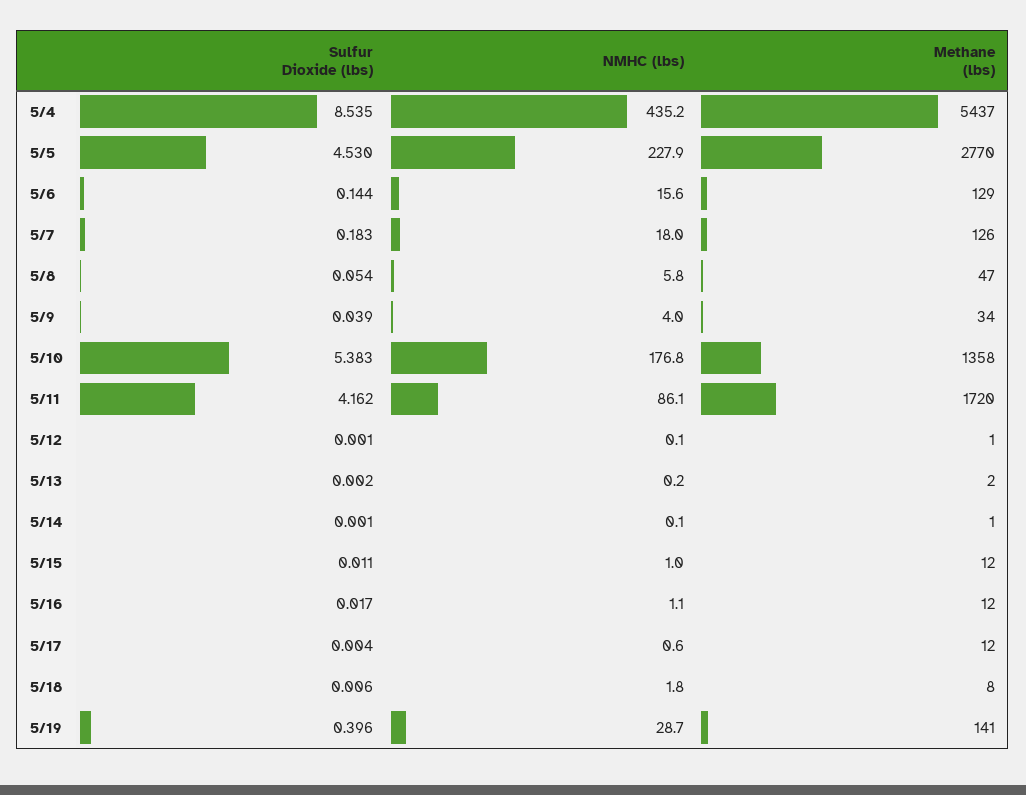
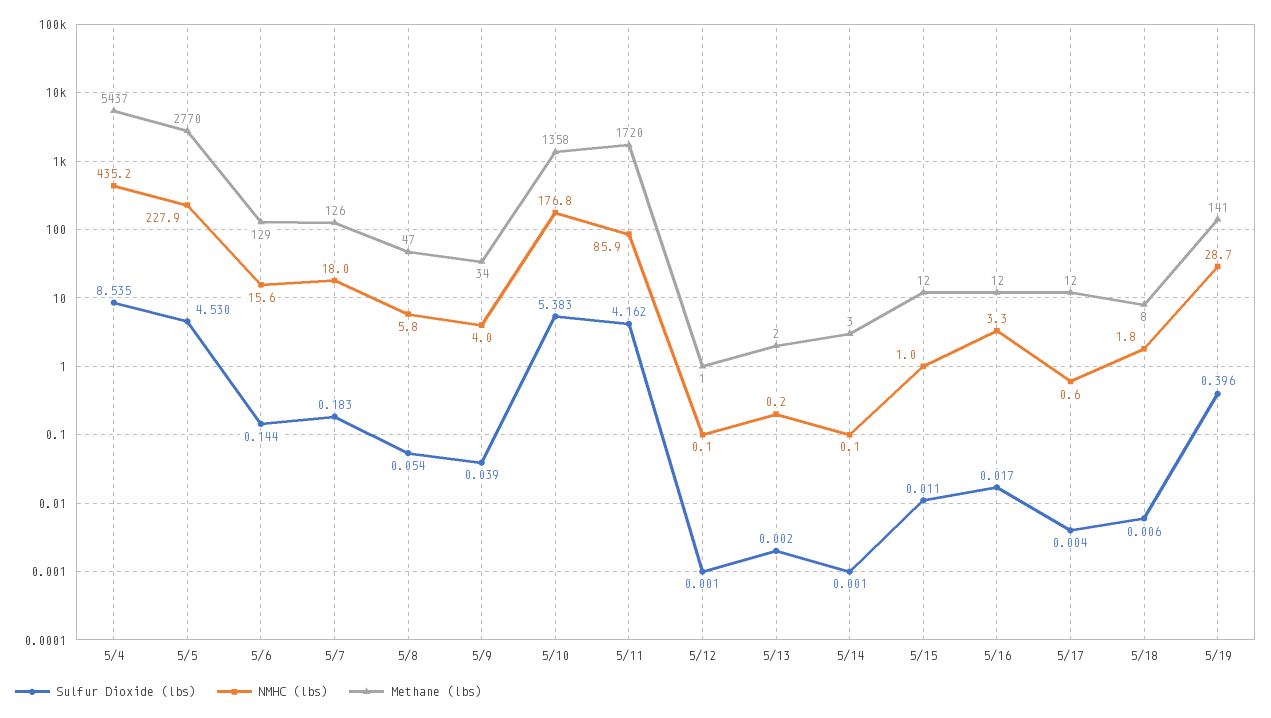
  {
    "Sulfur Dioxide (lbs)": {
      "5/4": 8.535,
      "5/5": 4.53,
      "5/6": 0.144,
      "5/7": 0.183,
      "5/8": 0.054,
      "5/9": 0.039,
      "5/10": 5.383,
      "5/11": 4.162,
      "5/12": 0.001,
      "5/13": 0.002,
      "5/14": 0.001,
      "5/15": 0.011,
      "5/16": 0.017,
      "5/17": 0.004,
      "5/18": 0.006,
      "5/19": 0.396
    },
    "NMHC (lbs)": {
      "5/4": 435.2,
      "5/5": 227.9,
      "5/6": 15.6,
      "5/7": 18,
      "5/8": 5.8,
      "5/9": 4,
      "5/10": 176.8,
-     "5/11": 86.1,
+     "5/11": 85.9,
      "5/12": 0.1,
      "5/13": 0.2,
      "5/14": 0.1,
      "5/15": 1,
-     "5/16": 1.1,
+     "5/16": 3.3,
      "5/17": 0.6,
      "5/18": 1.8,
      "5/19": 28.7
    },
    "Methane (lbs)": {
      "5/4": 5437,
      "5/5": 2770,
      "5/6": 129,
      "5/7": 126,
      "5/8": 47,
      "5/9": 34,
      "5/10": 1358,
      "5/11": 1720,
      "5/12": 1,
      "5/13": 2,
-     "5/14": 1,
+     "5/14": 3,
      "5/15": 12,
      "5/16": 12,
      "5/17": 12,
      "5/18": 8,
      "5/19": 141
    }
  }

